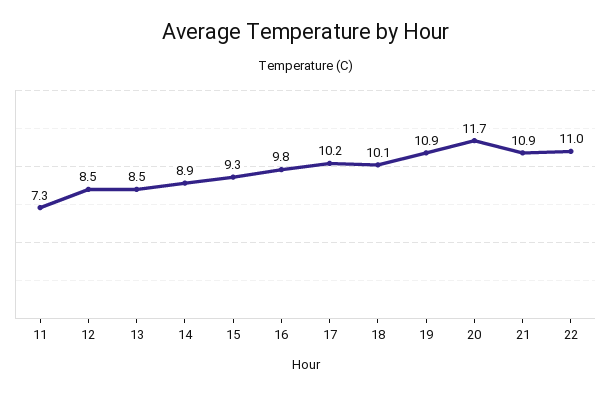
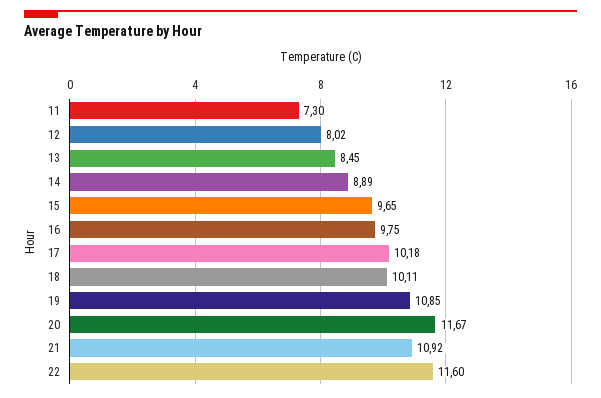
  {
    "11": 7.3,
-   "12": 8.5,
+   "12": 8.02,
    "13": 8.45,
    "14": 8.89,
-   "15": 9.3,
+   "15": 9.65,
    "16": 9.75,
    "17": 10.18,
    "18": 10.11,
    "19": 10.85,
    "20": 11.67,
    "21": 10.92,
-   "22": 11
+   "22": 11.6
  }

